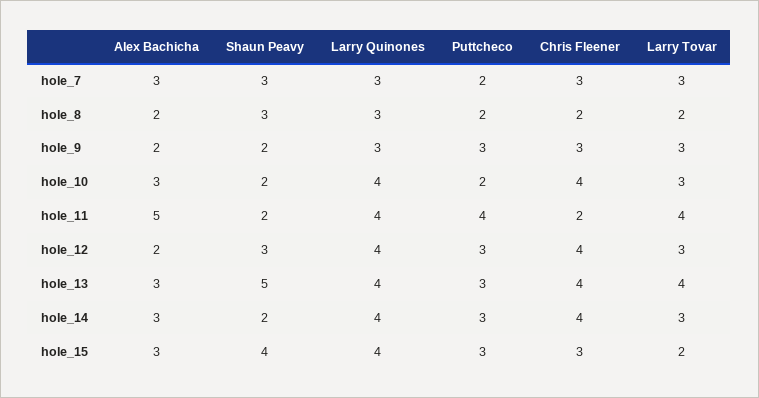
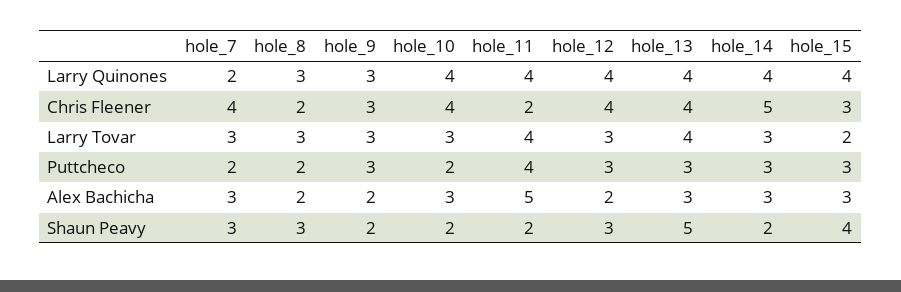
  {
    "Alex Bachicha": {
      "hole_7": 3,
      "hole_8": 2,
      "hole_9": 2,
      "hole_10": 3,
      "hole_11": 5,
      "hole_12": 2,
      "hole_13": 3,
      "hole_14": 3,
      "hole_15": 3
    },
    "Shaun Peavy": {
      "hole_7": 3,
      "hole_8": 3,
      "hole_9": 2,
      "hole_10": 2,
      "hole_11": 2,
      "hole_12": 3,
      "hole_13": 5,
      "hole_14": 2,
      "hole_15": 4
    },
    "Larry Quinones": {
-     "hole_7": 3,
+     "hole_7": 2,
      "hole_8": 3,
      "hole_9": 3,
      "hole_10": 4,
      "hole_11": 4,
      "hole_12": 4,
      "hole_13": 4,
      "hole_14": 4,
      "hole_15": 4
    },
    "Puttcheco": {
      "hole_7": 2,
      "hole_8": 2,
      "hole_9": 3,
      "hole_10": 2,
      "hole_11": 4,
      "hole_12": 3,
      "hole_13": 3,
      "hole_14": 3,
      "hole_15": 3
    },
    "Chris Fleener": {
-     "hole_7": 3,
+     "hole_7": 4,
      "hole_8": 2,
      "hole_9": 3,
      "hole_10": 4,
      "hole_11": 2,
      "hole_12": 4,
      "hole_13": 4,
-     "hole_14": 4,
+     "hole_14": 5,
      "hole_15": 3
    },
    "Larry Tovar": {
      "hole_7": 3,
-     "hole_8": 2,
+     "hole_8": 3,
      "hole_9": 3,
      "hole_10": 3,
      "hole_11": 4,
      "hole_12": 3,
      "hole_13": 4,
      "hole_14": 3,
      "hole_15": 2
    }
  }

